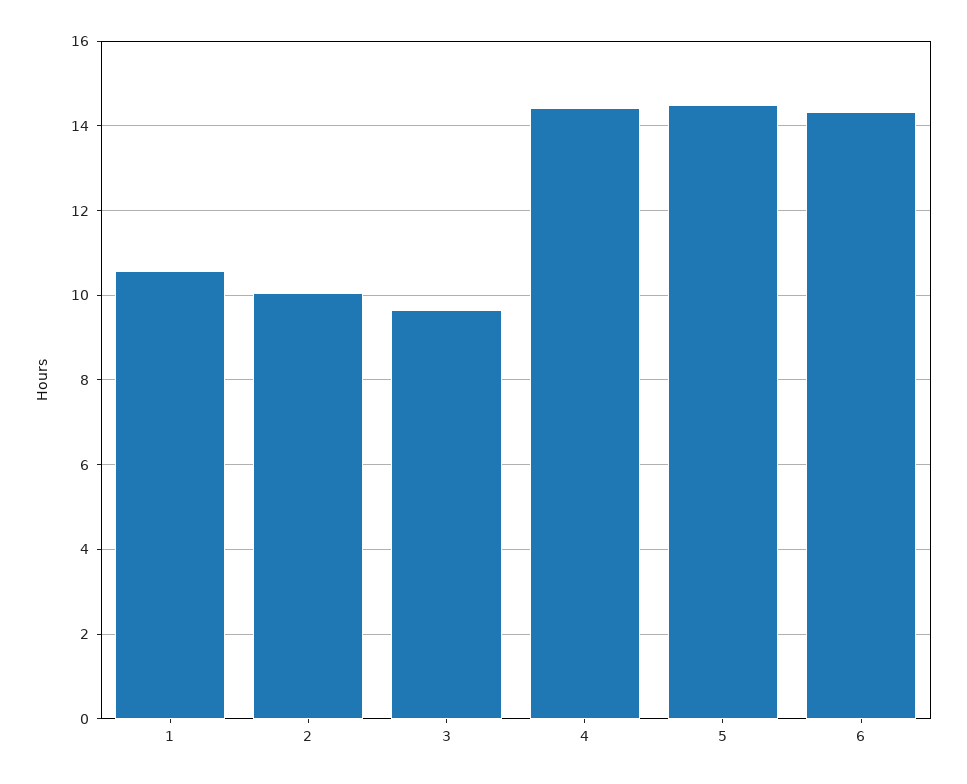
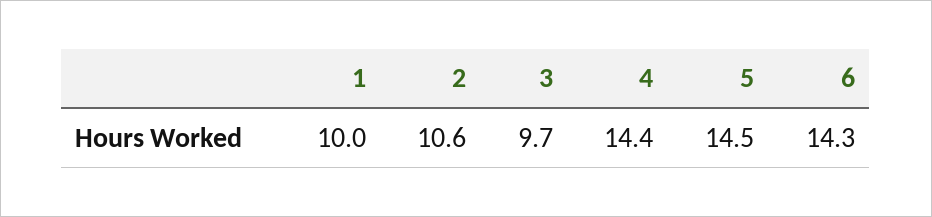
  {
-   "1": 10.6,
+   "1": 10,
-   "2": 10,
+   "2": 10.6,
    "3": 9.7,
    "4": 14.4,
    "5": 14.5,
    "6": 14.3
  }

